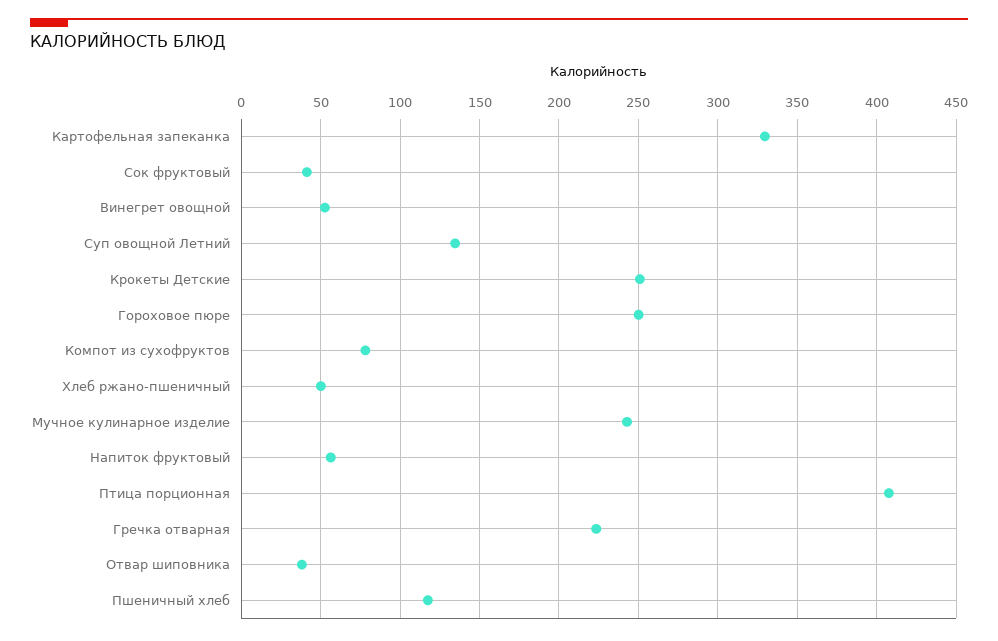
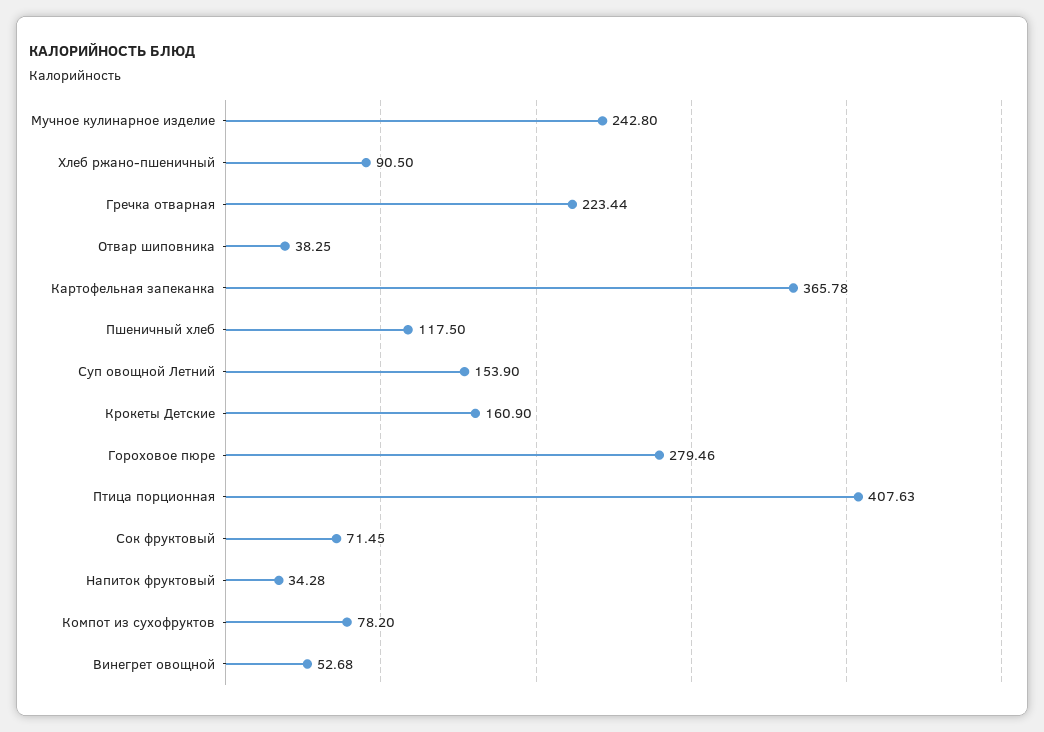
  {
-   "Картофельная запеканка": 330,
+   "Картофельная запеканка": 365.78,
-   "Сок фруктовый": 40,
+   "Сок фруктовый": 71.45,
    "Винегрет овощной": 52.68,
-   "Суп овощной Летний": 135,
+   "Суп овощной Летний": 153.9,
-   "Крокеты Детские": 250,
+   "Крокеты Детские": 160.9,
-   "Гороховое пюре": 250,
+   "Гороховое пюре": 279.46,
    "Компот из сухофруктов": 78.2,
-   "Хлеб ржано-пшеничный": 50,
+   "Хлеб ржано-пшеничный": 90.5,
    "Мучное кулинарное изделие": 242.8,
-   "Напиток фруктовый": 55,
+   "Напиток фруктовый": 34.28,
    "Птица порционная": 407.63,
    "Гречка отварная": 223.44,
    "Отвар шиповника": 38.25,
    "Пшеничный хлеб": 117.5
  }

